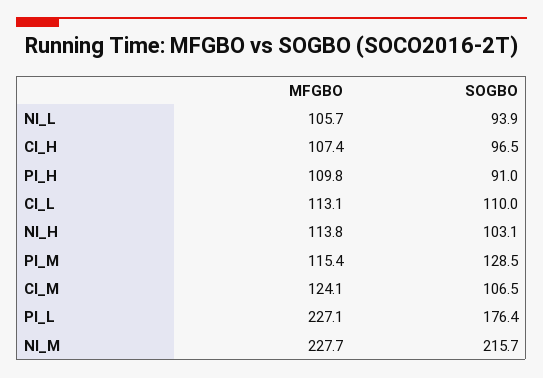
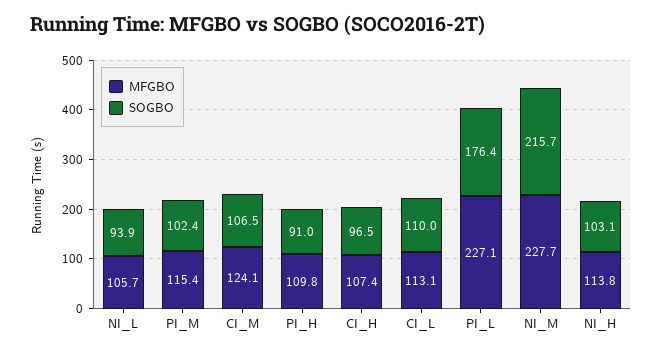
  {
    "MFGBO": {
      "NI_L": 105.7,
      "CI_H": 107.4,
      "PI_H": 109.8,
      "CI_L": 113.1,
      "NI_H": 113.8,
      "PI_M": 115.4,
      "CI_M": 124.1,
      "PI_L": 227.1,
      "NI_M": 227.7
    },
    "SOGBO": {
      "NI_L": 93.9,
      "CI_H": 96.5,
      "PI_H": 91,
      "CI_L": 110,
      "NI_H": 103.1,
-     "PI_M": 128.5,
+     "PI_M": 102.4,
      "CI_M": 106.5,
      "PI_L": 176.4,
      "NI_M": 215.7
    }
  }

